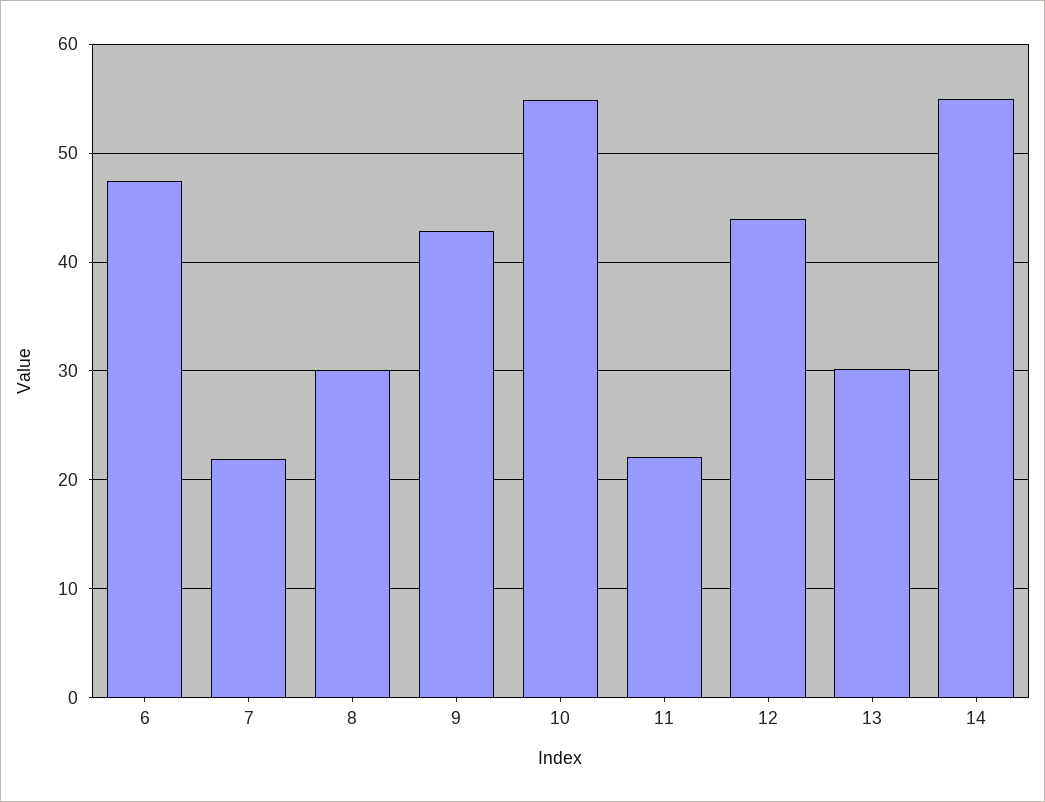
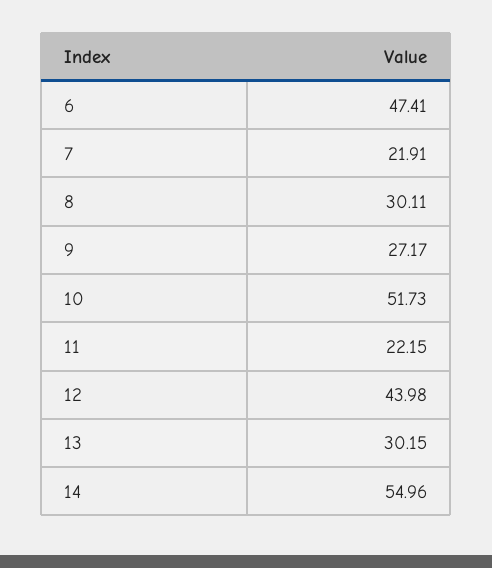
  {
    "6": 47.41,
    "7": 21.91,
    "8": 30.11,
-   "9": 43,
+   "9": 27.17,
-   "10": 55,
+   "10": 51.73,
    "11": 22.15,
    "12": 43.98,
    "13": 30.15,
    "14": 54.96
  }

